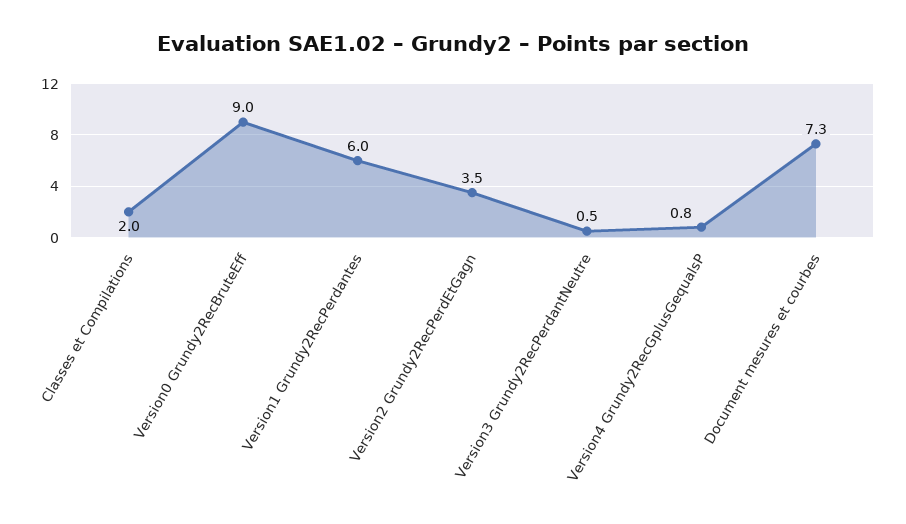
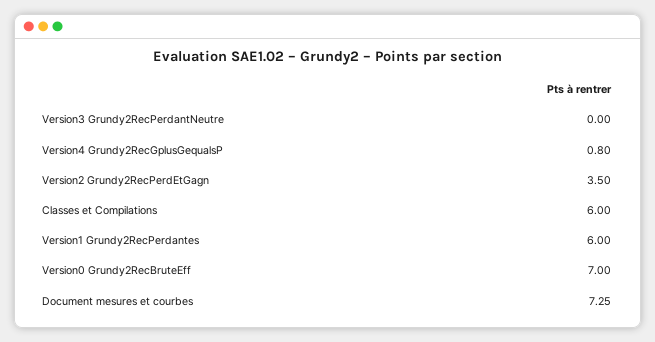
  {
-   "Classes et Compilations": 2,
+   "Classes et Compilations": 6,
-   "Version0 Grundy2RecBruteEff": 9,
+   "Version0 Grundy2RecBruteEff": 7,
    "Version1 Grundy2RecPerdantes": 6,
    "Version2 Grundy2RecPerdEtGagn": 3.5,
-   "Version3 Grundy2RecPerdantNeutre": 0.5,
+   "Version3 Grundy2RecPerdantNeutre": 0,
    "Version4 Grundy2RecGplusGequalsP": 0.8,
    "Document mesures et courbes": 7.25
  }

